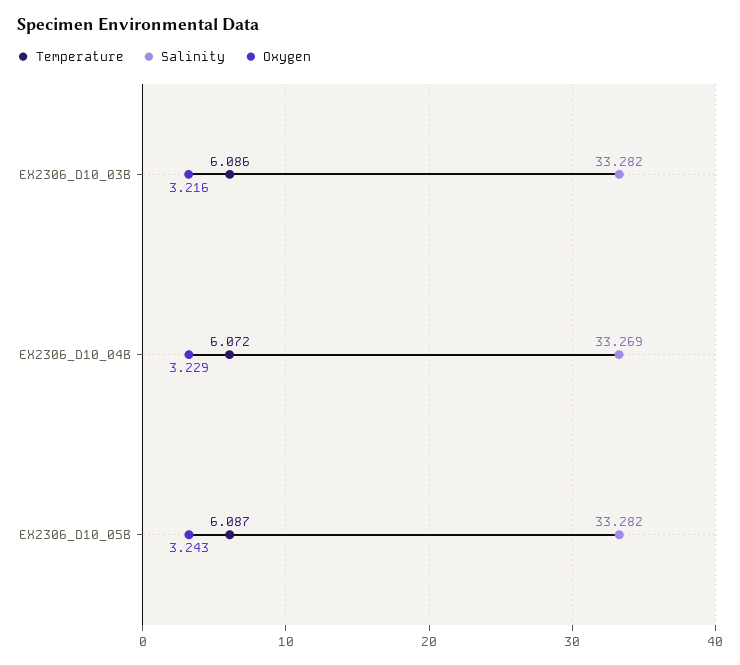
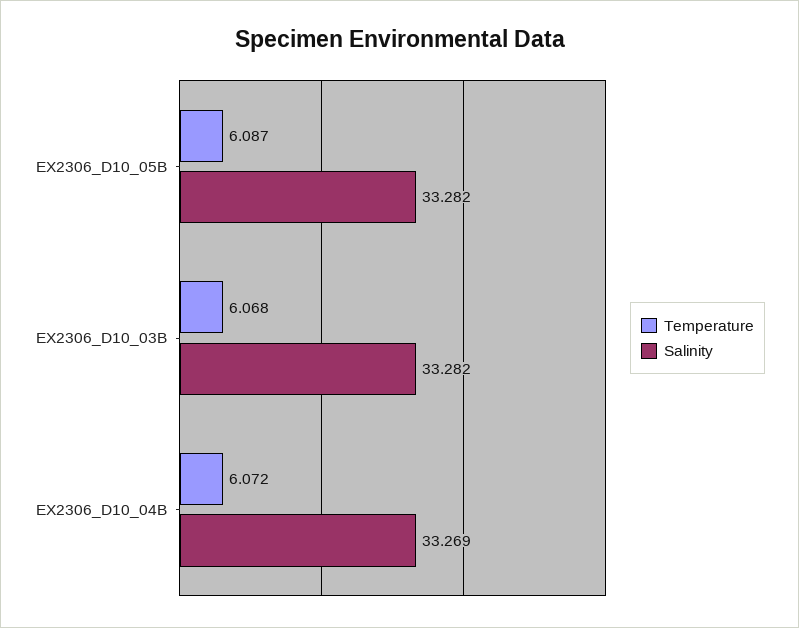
  {
    "Temperature": {
-     "EX2306_D10_03B": 6.086,
+     "EX2306_D10_03B": 6.068,
      "EX2306_D10_04B": 6.072,
      "EX2306_D10_05B": 6.087
    },
    "Salinity": {
      "EX2306_D10_03B": 33.282,
      "EX2306_D10_04B": 33.269,
      "EX2306_D10_05B": 33.282
-   },
+   }
-   "Oxygen": {
-     "EX2306_D10_03B": 3.216,
-     "EX2306_D10_04B": 3.229,
-     "EX2306_D10_05B": 3.243
-   }
  }

